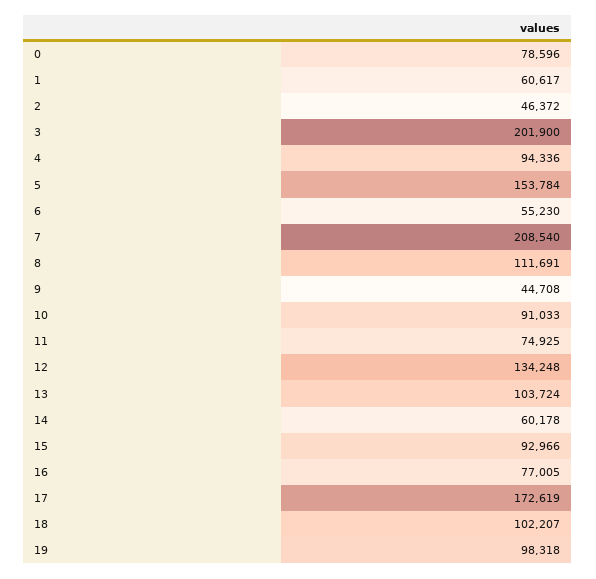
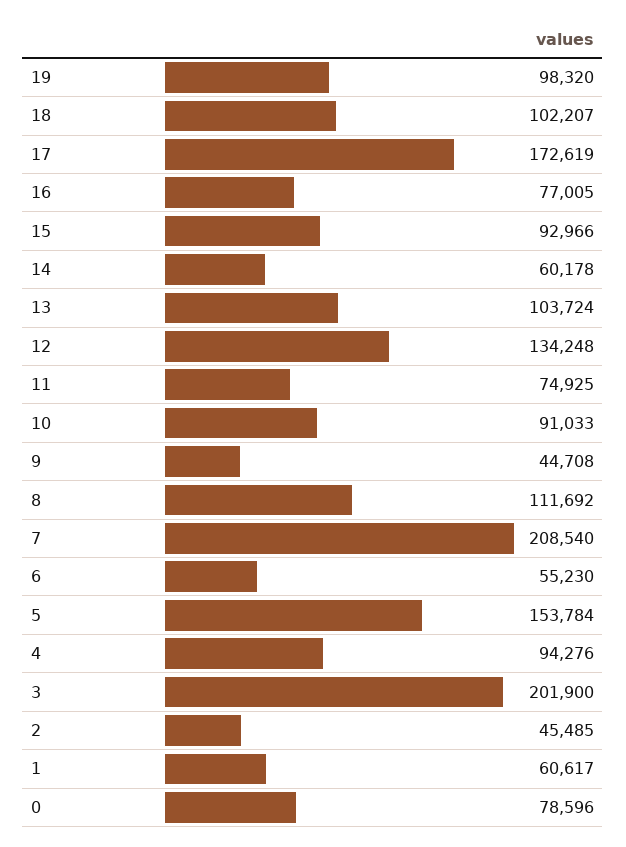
  {
    "0": 78596,
    "1": 60617,
-   "2": 46372,
+   "2": 45485,
    "3": 201900,
-   "4": 94336,
+   "4": 94276,
    "5": 153784,
    "6": 55230,
    "7": 208540,
-   "8": 111691,
+   "8": 111692,
    "9": 44708,
    "10": 91033,
    "11": 74925,
    "12": 134248,
    "13": 103724,
    "14": 60178,
    "15": 92966,
    "16": 77005,
    "17": 172619,
    "18": 102207,
-   "19": 98318
+   "19": 98320
  }

